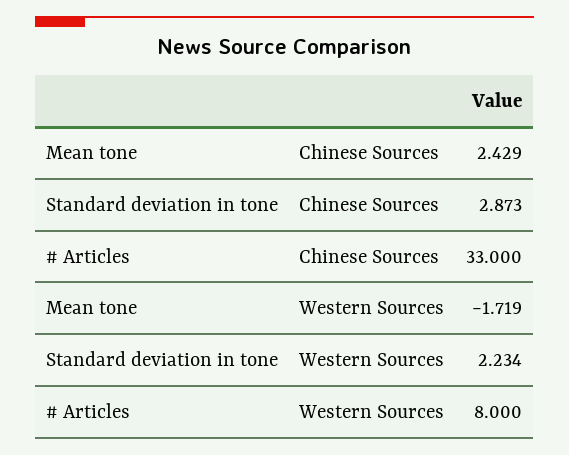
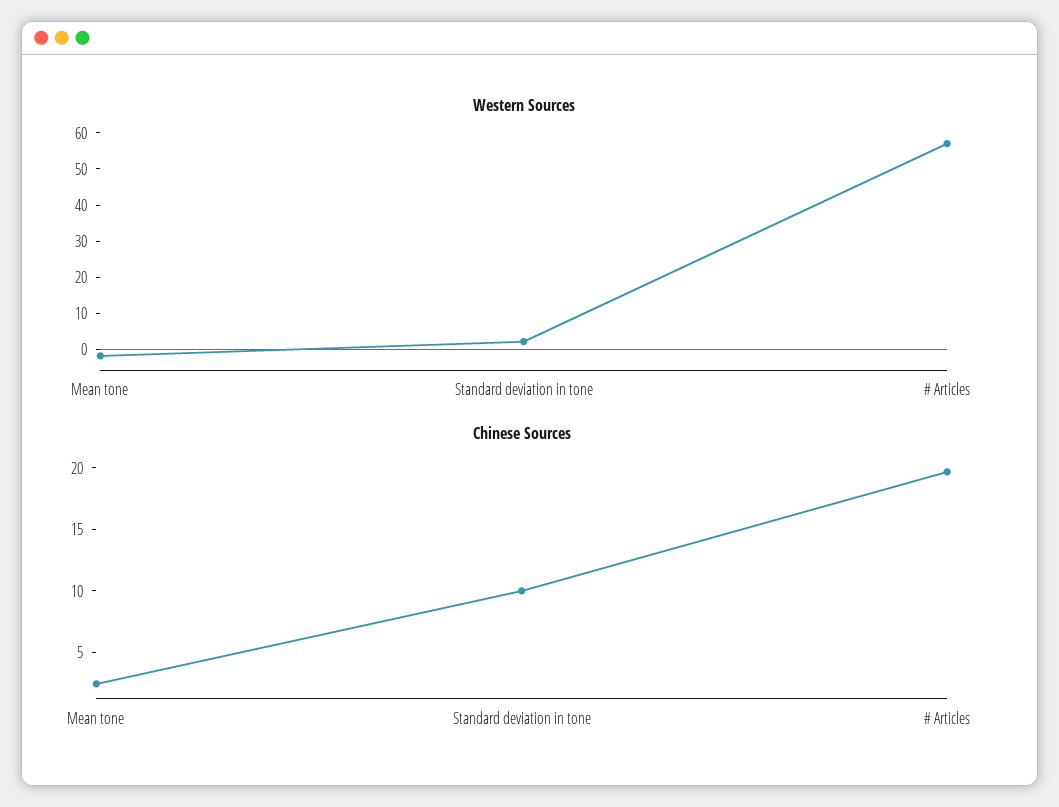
  {
    "Chinese Sources": {
      "Mean tone": 2.429,
-     "Standard deviation in tone": 2.873,
+     "Standard deviation in tone": 10,
-     "# Articles": 33
+     "# Articles": 20
    },
    "Western Sources": {
      "Mean tone": -1.719,
      "Standard deviation in tone": 2.234,
-     "# Articles": 8
+     "# Articles": 57.5
    }
  }

